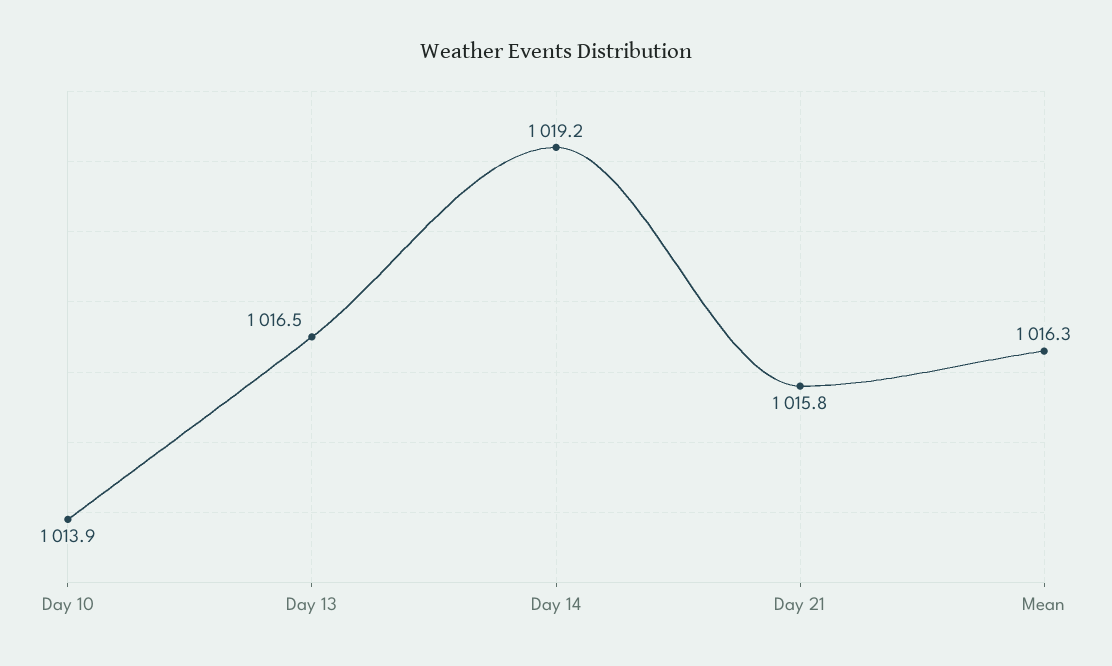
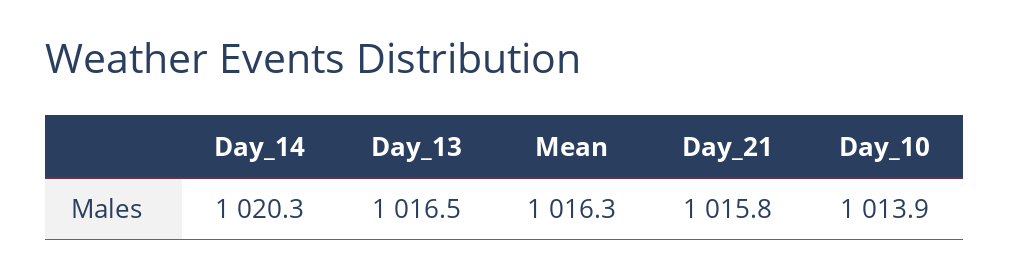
  {
    "Day 10": 1013.9,
    "Day 13": 1016.5,
-   "Day 14": 1019.2,
+   "Day 14": 1020.3,
    "Day 21": 1015.8,
    "Mean": 1016.3
  }

